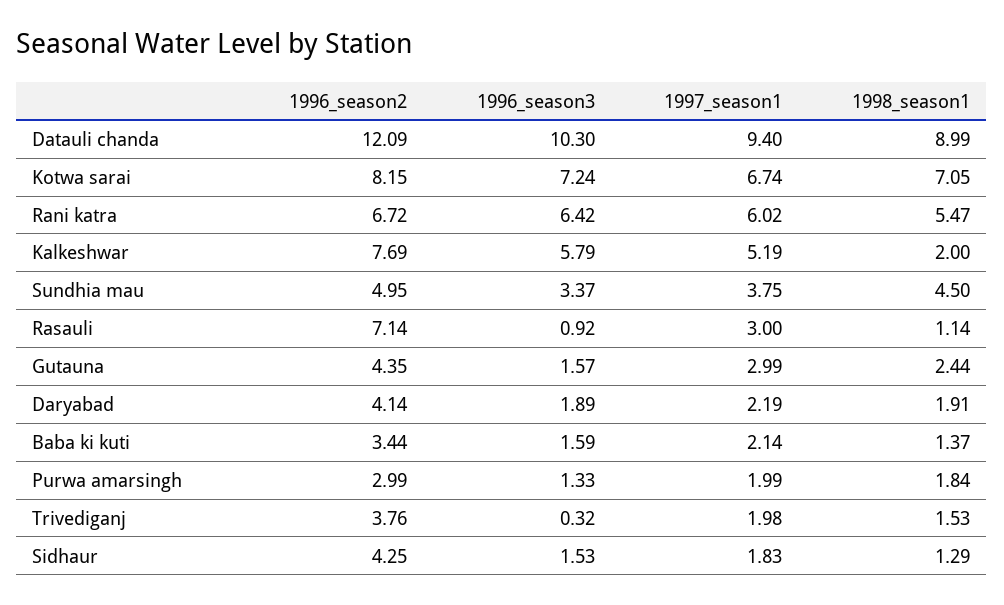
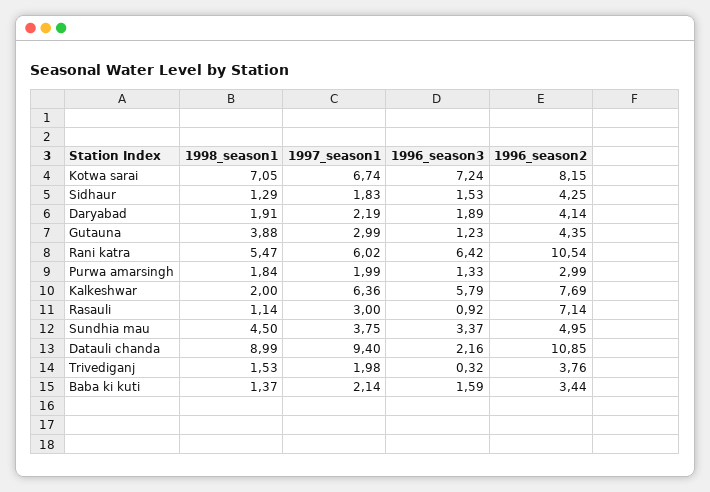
  {
    "1996_season2": {
-     "Datauli chanda": 12.09,
+     "Datauli chanda": 10.85,
      "Kotwa sarai": 8.15,
-     "Rani katra": 6.72,
+     "Rani katra": 10.54,
      "Kalkeshwar": 7.69,
      "Sundhia mau": 4.95,
      "Rasauli": 7.14,
      "Gutauna": 4.35,
      "Daryabad": 4.14,
      "Baba ki kuti": 3.44,
      "Purwa amarsingh": 2.99,
      "Trivediganj": 3.76,
      "Sidhaur": 4.25
    },
    "1996_season3": {
-     "Datauli chanda": 10.3,
+     "Datauli chanda": 2.16,
      "Kotwa sarai": 7.24,
      "Rani katra": 6.42,
      "Kalkeshwar": 5.79,
      "Sundhia mau": 3.37,
      "Rasauli": 0.92,
-     "Gutauna": 1.57,
+     "Gutauna": 1.23,
      "Daryabad": 1.89,
      "Baba ki kuti": 1.59,
      "Purwa amarsingh": 1.33,
      "Trivediganj": 0.32,
      "Sidhaur": 1.53
    },
    "1997_season1": {
      "Datauli chanda": 9.4,
      "Kotwa sarai": 6.74,
      "Rani katra": 6.02,
-     "Kalkeshwar": 5.19,
+     "Kalkeshwar": 6.36,
      "Sundhia mau": 3.75,
      "Rasauli": 3,
      "Gutauna": 2.99,
      "Daryabad": 2.19,
      "Baba ki kuti": 2.14,
      "Purwa amarsingh": 1.99,
      "Trivediganj": 1.98,
      "Sidhaur": 1.83
    },
    "1998_season1": {
      "Datauli chanda": 8.99,
      "Kotwa sarai": 7.05,
      "Rani katra": 5.47,
      "Kalkeshwar": 2,
      "Sundhia mau": 4.5,
      "Rasauli": 1.14,
-     "Gutauna": 2.44,
+     "Gutauna": 3.88,
      "Daryabad": 1.91,
      "Baba ki kuti": 1.37,
      "Purwa amarsingh": 1.84,
      "Trivediganj": 1.53,
      "Sidhaur": 1.29
    }
  }

